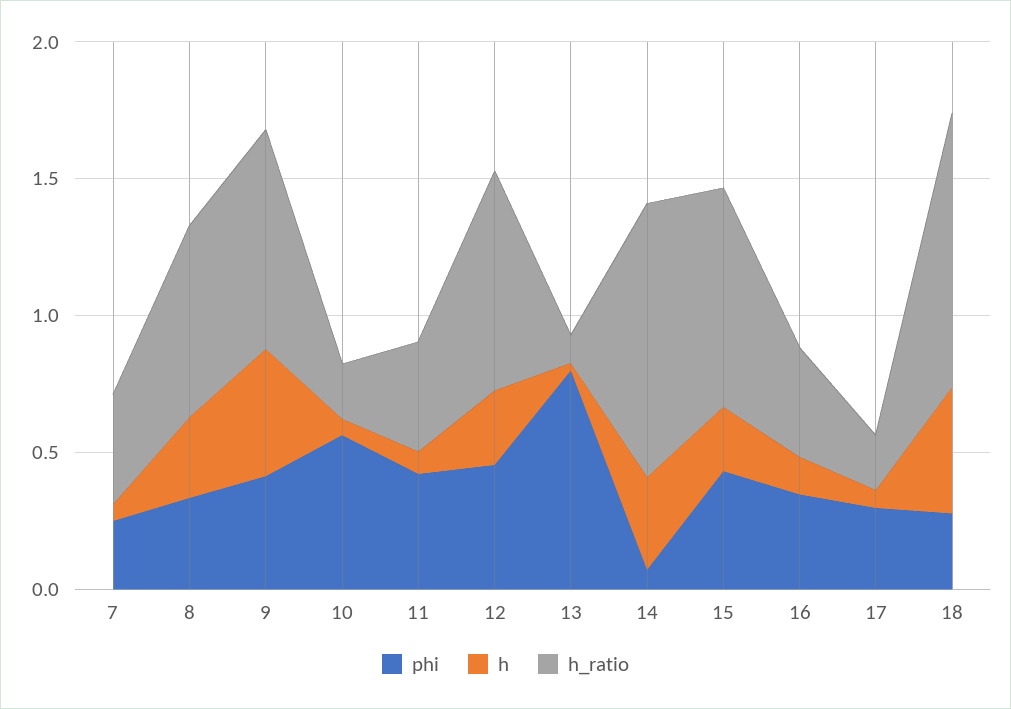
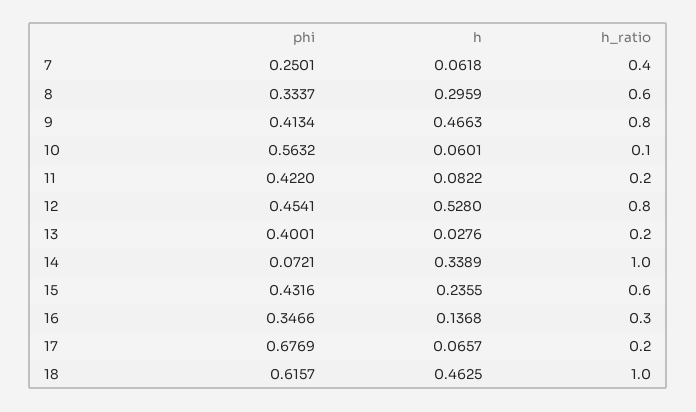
  {
    "phi": {
      "7": 0.2501,
      "8": 0.3337,
      "9": 0.4134,
      "10": 0.5632,
      "11": 0.422,
      "12": 0.4541,
-     "13": 0.8,
+     "13": 0.4001,
      "14": 0.0721,
      "15": 0.4316,
      "16": 0.3466,
-     "17": 0.3,
+     "17": 0.6769,
-     "18": 0.3
+     "18": 0.6157
    },
    "h": {
      "7": 0.0618,
      "8": 0.2959,
      "9": 0.4663,
      "10": 0.0601,
      "11": 0.0822,
-     "12": 0.3,
+     "12": 0.528,
      "13": 0.0276,
      "14": 0.3389,
      "15": 0.2355,
      "16": 0.1368,
      "17": 0.0657,
      "18": 0.4625
    },
    "h_ratio": {
      "7": 0.4,
-     "8": 0.7,
+     "8": 0.6,
      "9": 0.8,
-     "10": 0.2,
+     "10": 0.1,
-     "11": 0.4,
+     "11": 0.2,
      "12": 0.8,
-     "13": 0.1,
+     "13": 0.2,
      "14": 1,
-     "15": 0.8,
+     "15": 0.6,
-     "16": 0.4,
+     "16": 0.3,
      "17": 0.2,
      "18": 1
    }
  }

